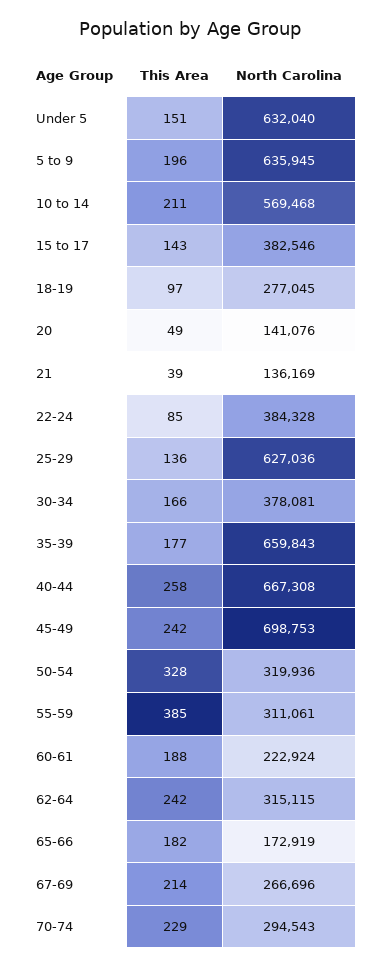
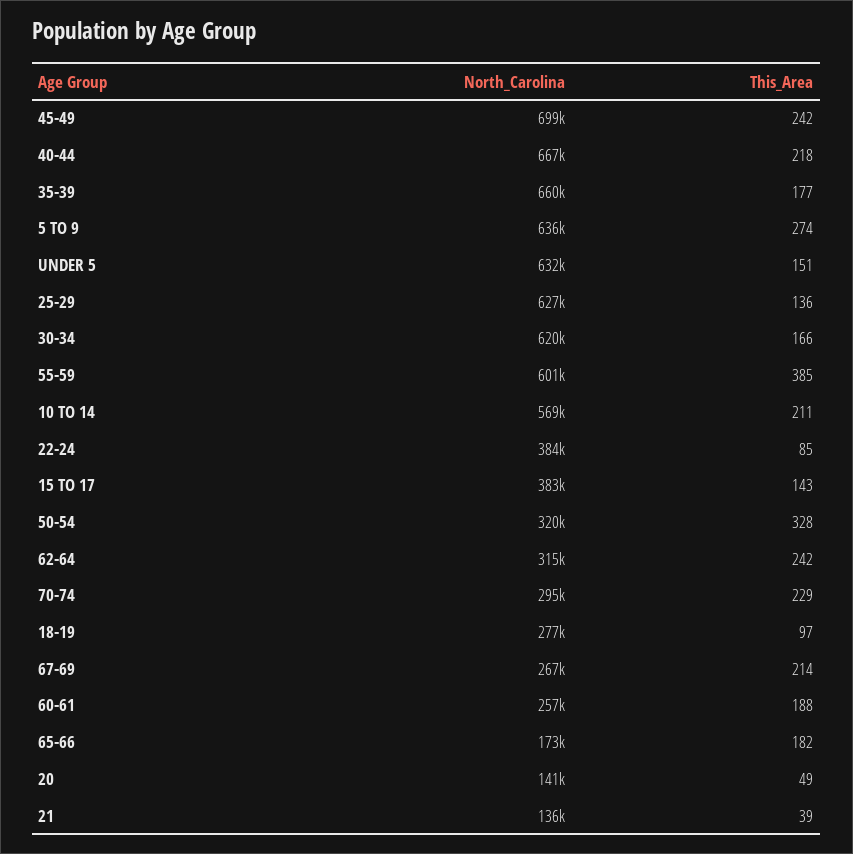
  {
    "This Area": {
      "Under 5": 151,
-     "5 to 9": 196,
+     "5 to 9": 274,
      "10 to 14": 211,
      "15 to 17": 143,
      "18-19": 97,
      "20": 49,
      "21": 39,
      "22-24": 85,
      "25-29": 136,
      "30-34": 166,
      "35-39": 177,
-     "40-44": 258,
+     "40-44": 218,
      "45-49": 242,
      "50-54": 328,
      "55-59": 385,
      "60-61": 188,
      "62-64": 242,
      "65-66": 182,
      "67-69": 214,
      "70-74": 229
    },
    "North Carolina": {
      "Under 5": 632040,
      "5 to 9": 635945,
      "10 to 14": 569468,
      "15 to 17": 382546,
      "18-19": 277045,
      "20": 141076,
      "21": 136169,
      "22-24": 384328,
      "25-29": 627036,
-     "30-34": 378081,
+     "30-34": 620000,
      "35-39": 659843,
      "40-44": 667308,
      "45-49": 698753,
      "50-54": 319936,
-     "55-59": 311061,
+     "55-59": 601000,
-     "60-61": 222924,
+     "60-61": 257000,
      "62-64": 315115,
      "65-66": 172919,
      "67-69": 266696,
      "70-74": 294543
    }
  }

